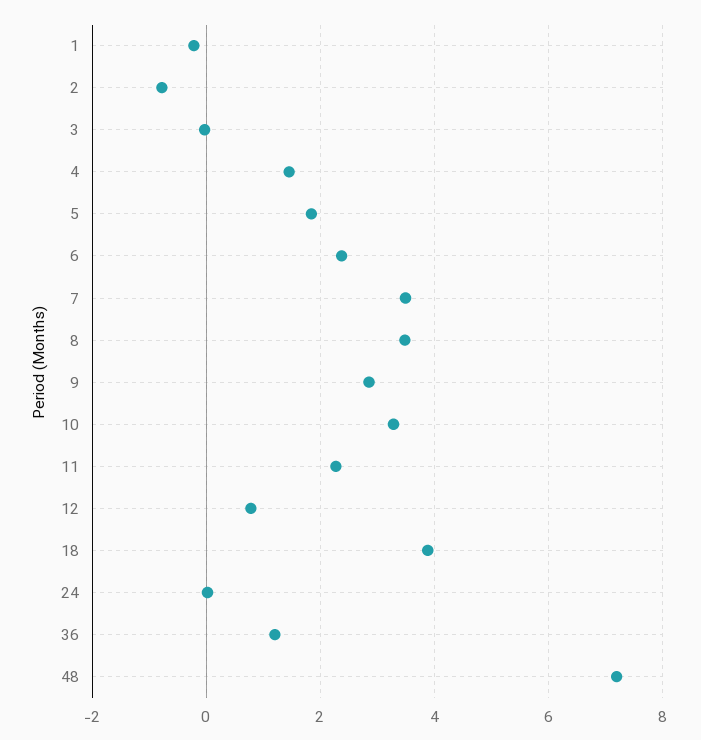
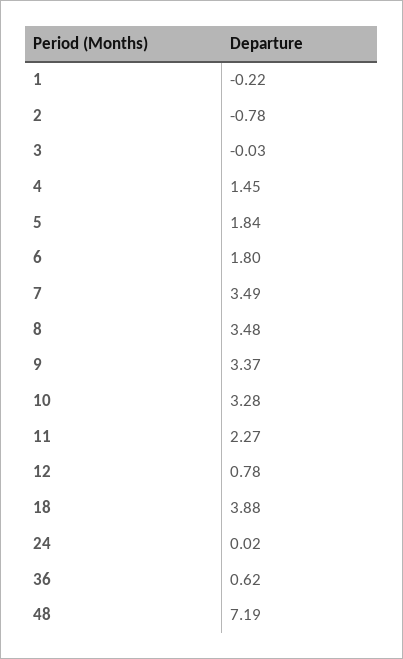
  {
    "1": -0.22,
    "2": -0.78,
    "3": -0.03,
    "4": 1.45,
    "5": 1.84,
-   "6": 2.4,
+   "6": 1.8,
    "7": 3.49,
    "8": 3.48,
-   "9": 2.8,
+   "9": 3.37,
    "10": 3.28,
    "11": 2.27,
    "12": 0.78,
    "18": 3.88,
    "24": 0.02,
-   "36": 1.2,
+   "36": 0.62,
    "48": 7.19
  }

